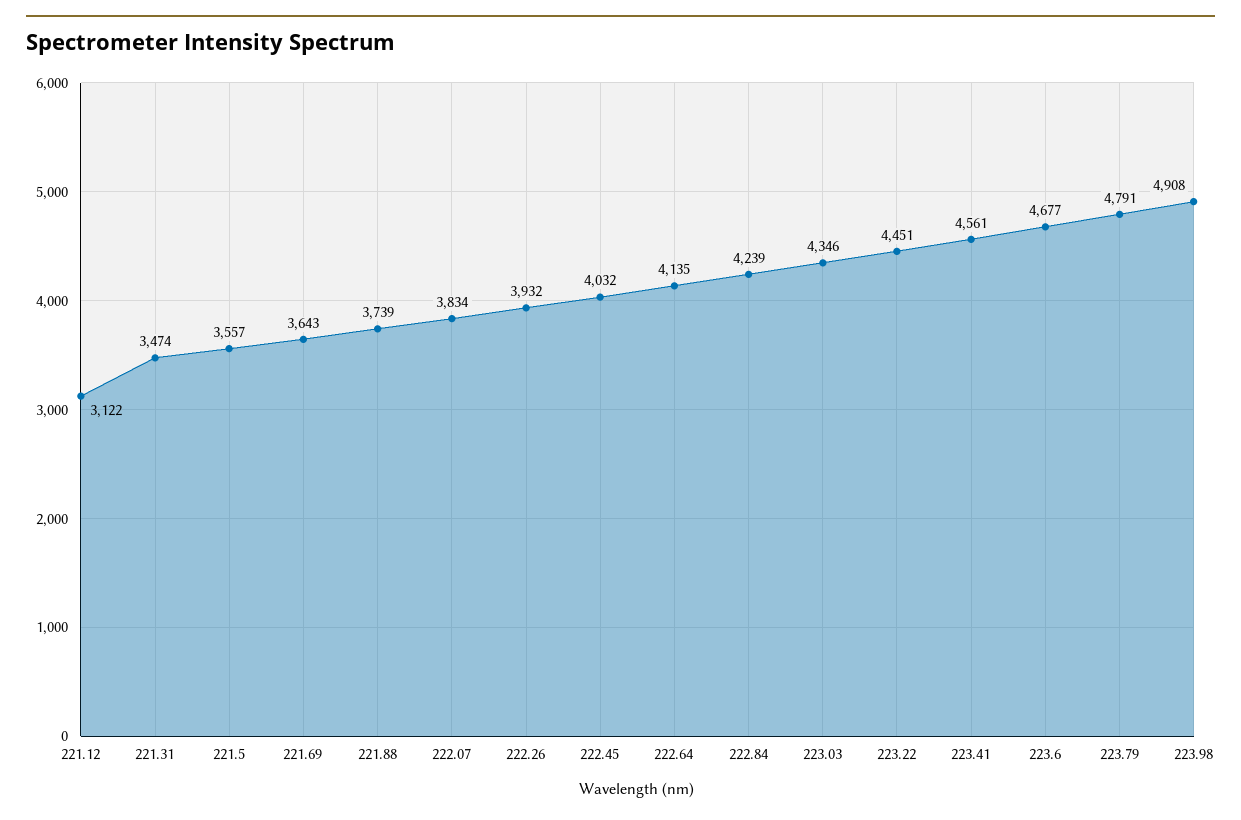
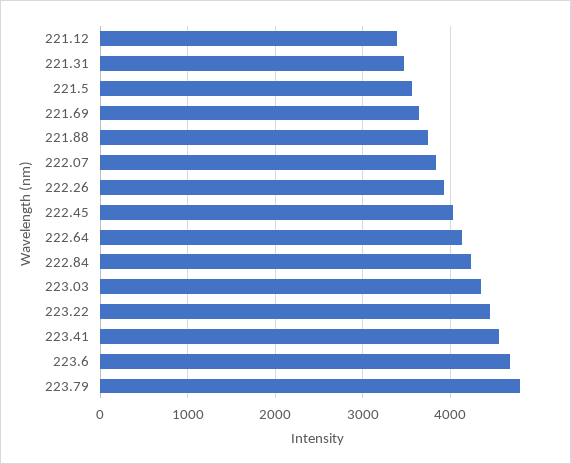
  {
-   "221.12": 3122,
+   "221.12": 3400,
    "221.31": 3474,
    "221.5": 3557,
    "221.69": 3643,
    "221.88": 3739,
    "222.07": 3834,
    "222.26": 3932,
    "222.45": 4032,
    "222.64": 4135,
    "222.84": 4239,
    "223.03": 4346,
    "223.22": 4451,
    "223.41": 4561,
    "223.6": 4677,
-   "223.79": 4791,
+   "223.79": 4791
-   "223.98": 4908
  }

